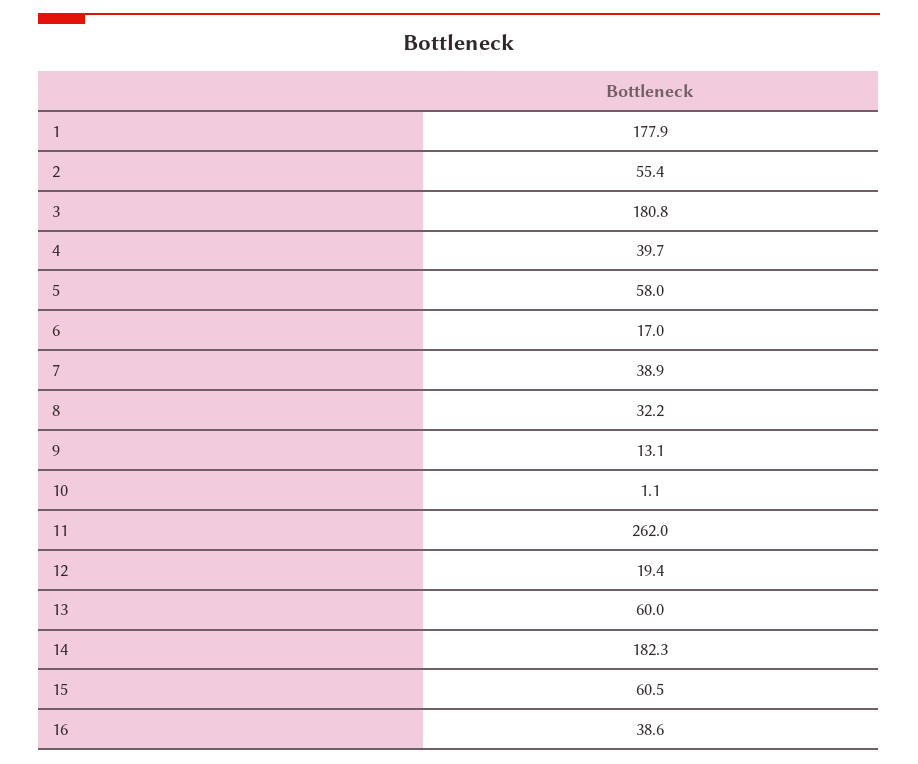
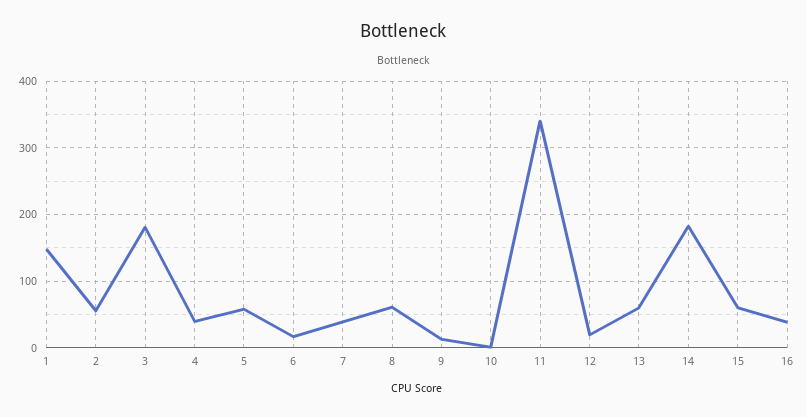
  {
-   "1": 177.9,
+   "1": 150,
    "2": 55.4,
    "3": 180.8,
    "4": 39.7,
    "5": 58,
    "6": 17,
    "7": 38.9,
-   "8": 32.2,
+   "8": 60,
    "9": 13.1,
    "10": 1.1,
-   "11": 262,
+   "11": 340,
    "12": 19.4,
    "13": 60,
    "14": 182.3,
    "15": 60.5,
    "16": 38.6
  }

